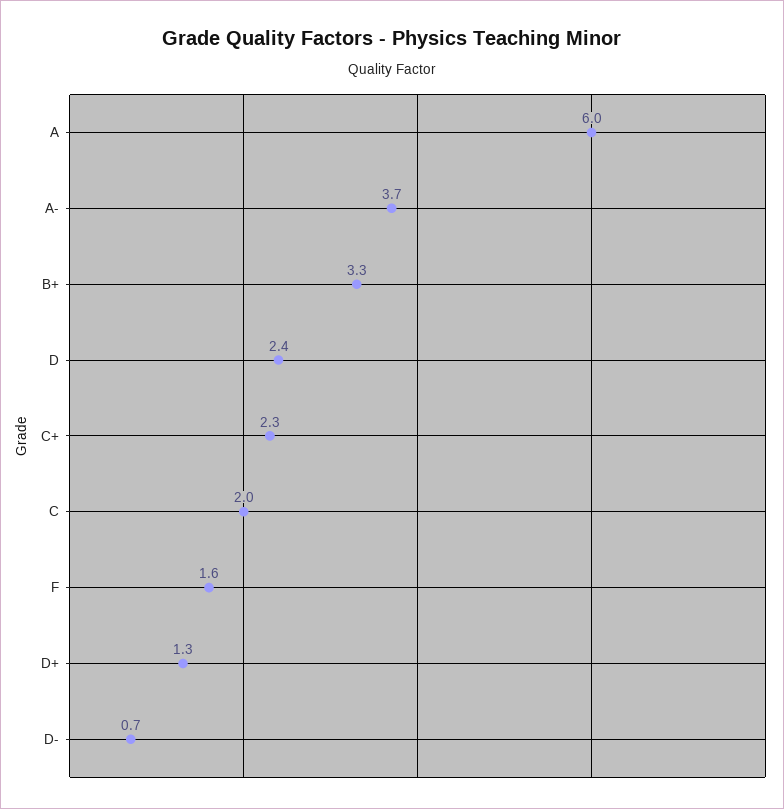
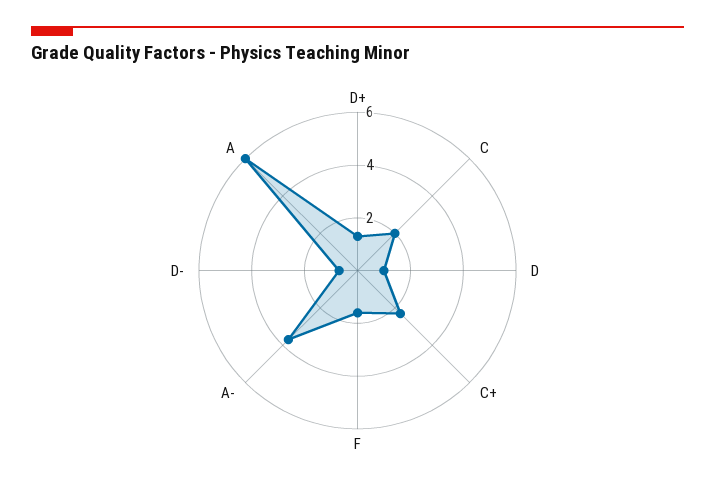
  {
    "A": 6,
    "A-": 3.7,
-   "B+": 3.3,
-   "D": 2.4,
+   "D": 1,
    "C+": 2.3,
    "C": 2,
    "F": 1.6,
    "D+": 1.3,
    "D-": 0.7
  }

